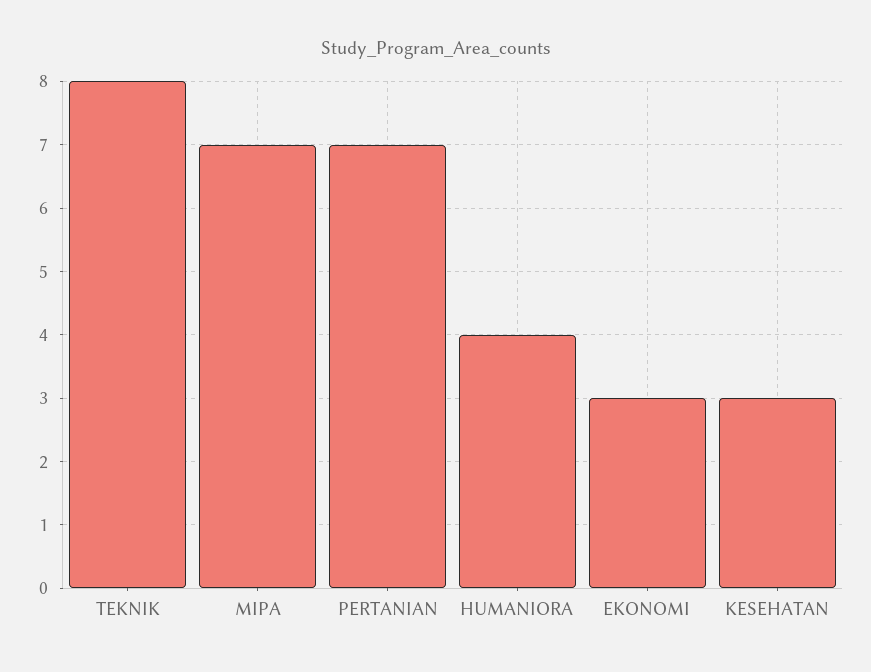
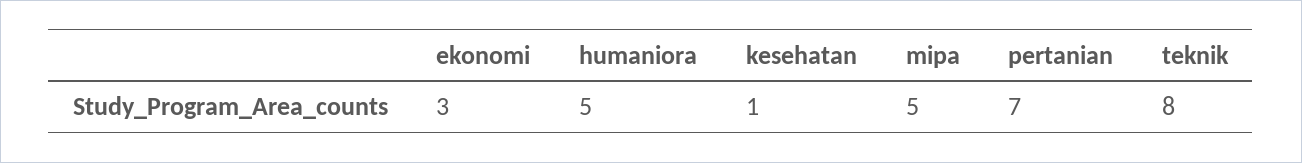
  {
    "TEKNIK": 8,
-   "MIPA": 7,
+   "MIPA": 5,
    "PERTANIAN": 7,
-   "HUMANIORA": 4,
+   "HUMANIORA": 5,
    "EKONOMI": 3,
-   "KESEHATAN": 3
+   "KESEHATAN": 1
  }

